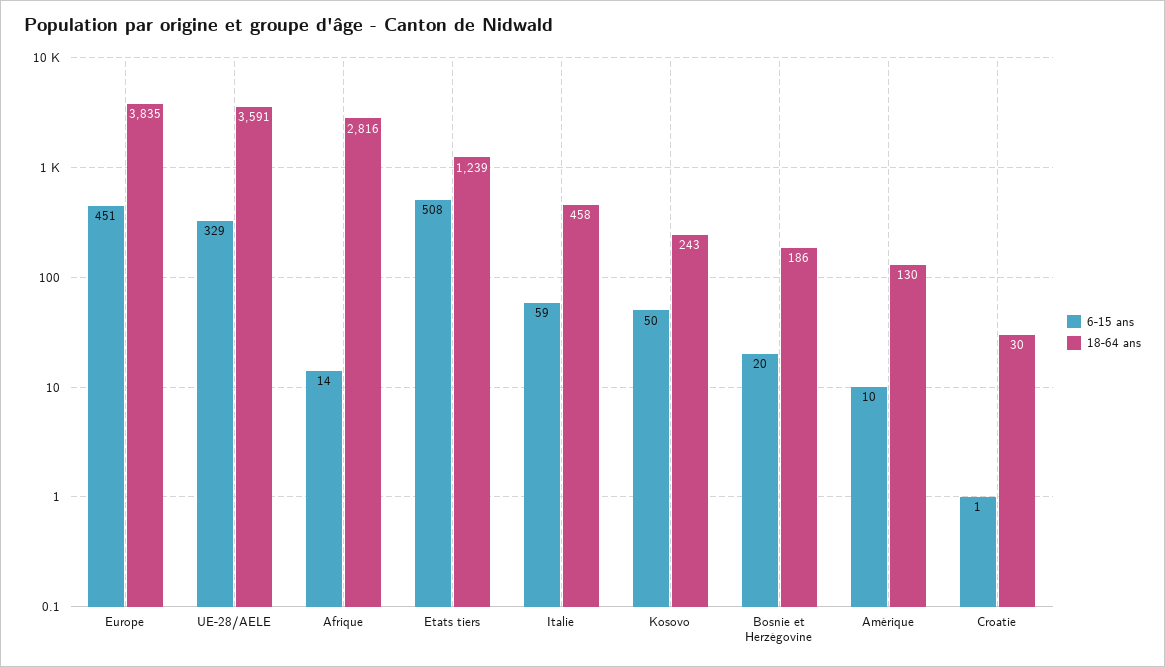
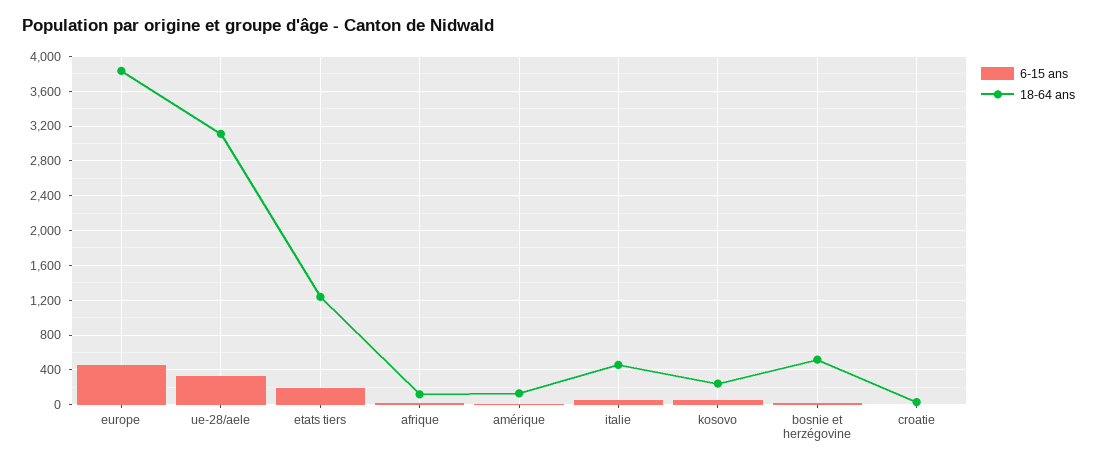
  {
    "6-15 ans": {
      "Europe": 451,
      "UE-28/AELE": 329,
      "Afrique": 14,
-     "Etats tiers": 508,
+     "Etats tiers": 200,
      "Italie": 59,
      "Kosovo": 50,
      "Bosnie et Herzégovine": 20,
      "Amérique": 10,
      "Croatie": 1
    },
    "18-64 ans": {
      "Europe": 3835,
-     "UE-28/AELE": 3591,
+     "UE-28/AELE": 3100,
-     "Afrique": 2816,
+     "Afrique": 100,
      "Etats tiers": 1239,
      "Italie": 458,
      "Kosovo": 243,
-     "Bosnie et Herzégovine": 186,
+     "Bosnie et Herzégovine": 500,
      "Amérique": 130,
      "Croatie": 30
    }
  }

